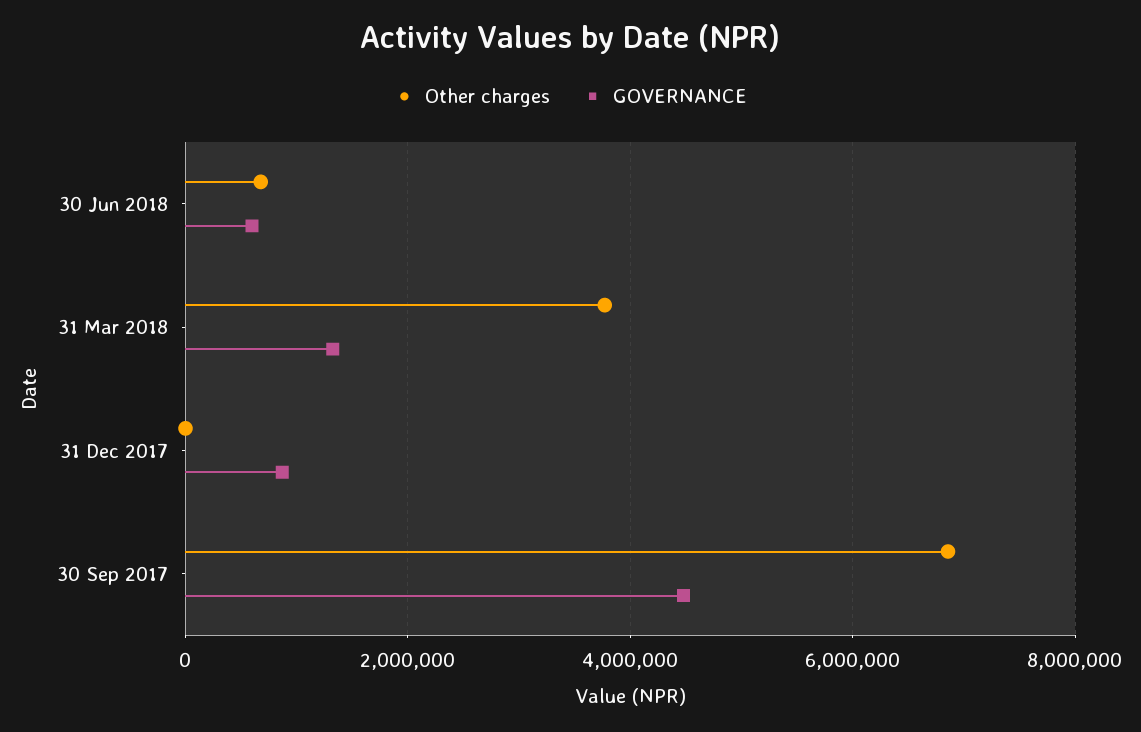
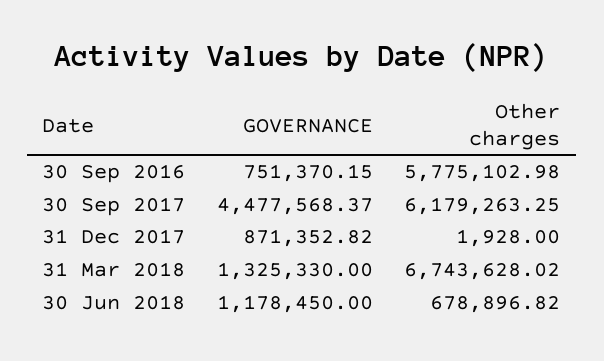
  {
    "Other charges": {
      "30 Jun 2018": 678896.82,
-     "31 Mar 2018": 3800000,
+     "31 Mar 2018": 6743628.02,
      "31 Dec 2017": 1928,
-     "30 Sep 2017": 6800000
+     "30 Sep 2017": 6179263.25,
+     "30 Sep 2016": 5775102.98
    },
    "GOVERNANCE": {
-     "30 Jun 2018": 600000,
+     "30 Jun 2018": 1178450,
      "31 Mar 2018": 1325330,
      "31 Dec 2017": 871352.82,
-     "30 Sep 2017": 4477568.37
+     "30 Sep 2017": 4477568.37,
+     "30 Sep 2016": 751370.15
    }
  }

